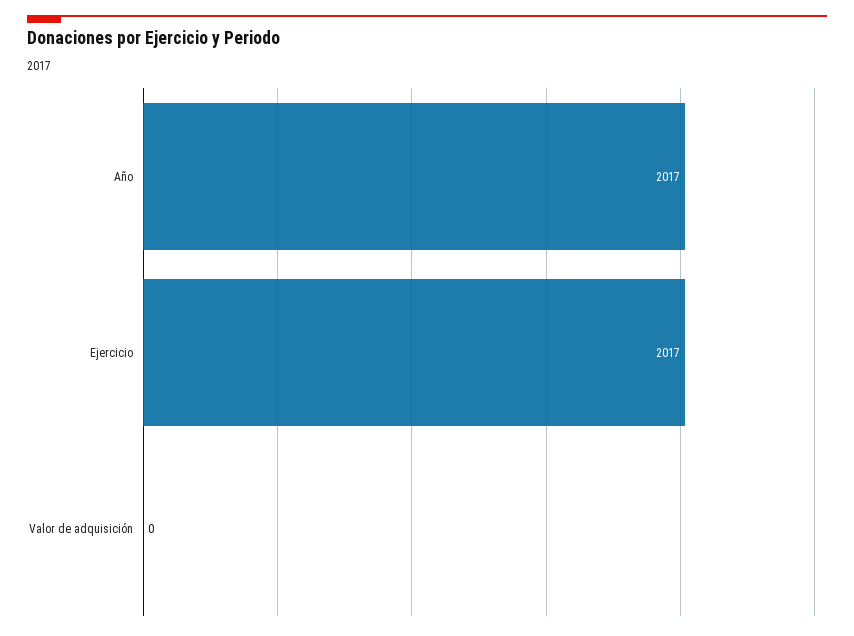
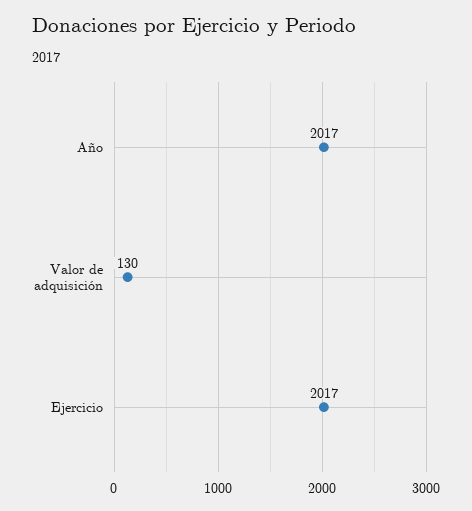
  {
    "Año": 2017,
    "Ejercicio": 2017,
-   "Valor de adquisición": 0
+   "Valor de adquisición": 130
  }

